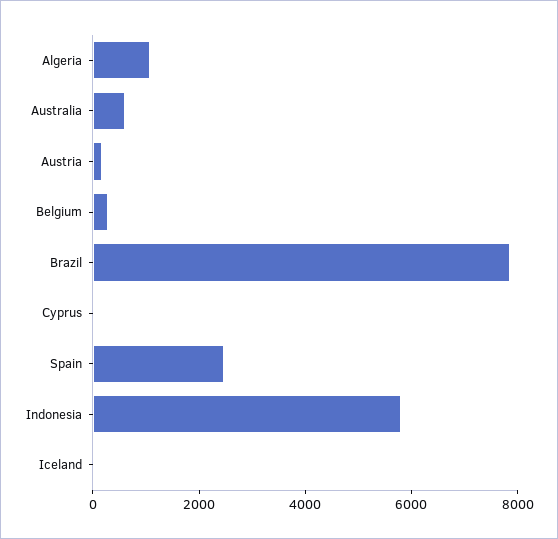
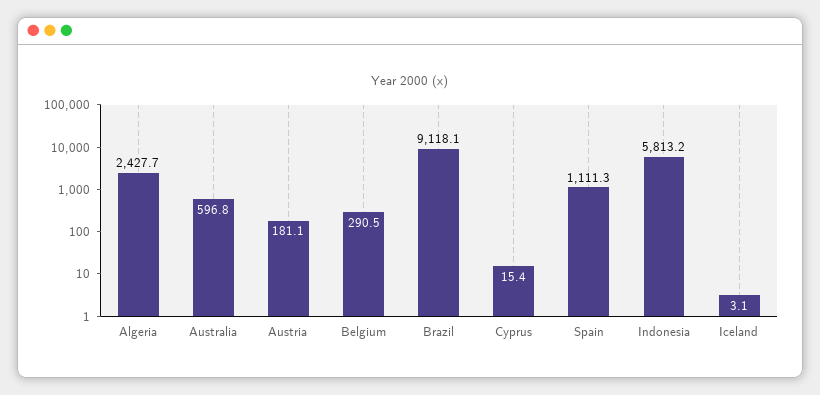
  {
-   "Algeria": 1000,
+   "Algeria": 2427.7,
    "Australia": 596.8,
    "Austria": 181.1,
    "Belgium": 290.5,
-   "Brazil": 8000,
+   "Brazil": 9118.1,
    "Cyprus": 15.4,
-   "Spain": 2500,
+   "Spain": 1111.3,
    "Indonesia": 5813.2,
    "Iceland": 3.1
  }

